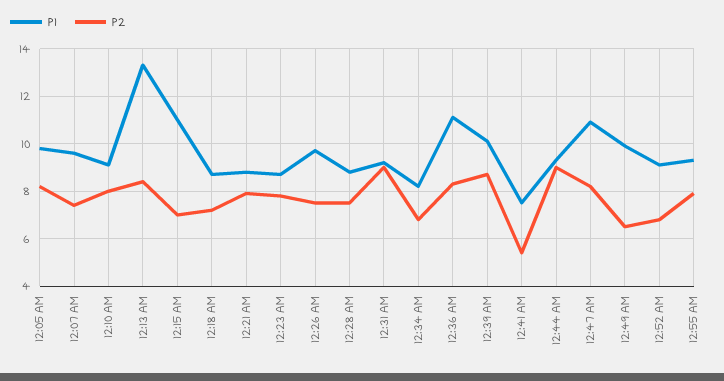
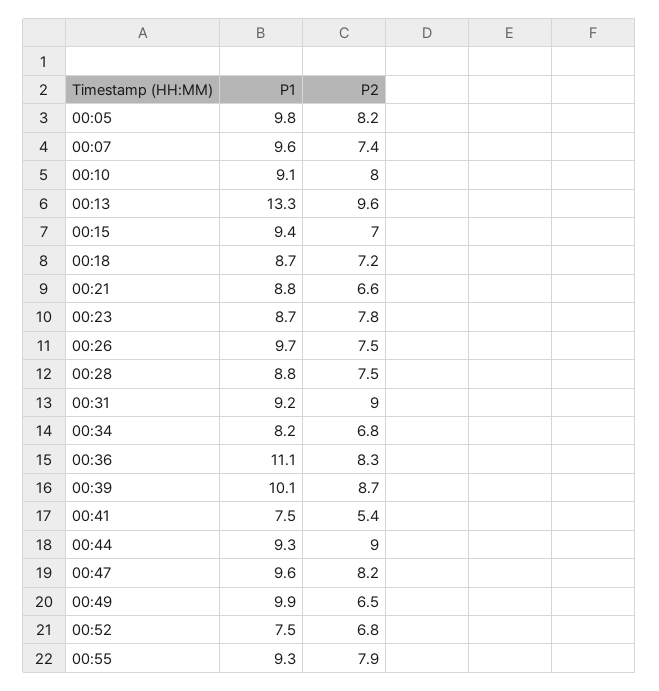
  {
    "P1": {
      "12:05 AM": 9.8,
      "12:07 AM": 9.6,
      "12:10 AM": 9.1,
      "12:13 AM": 13.3,
-     "12:15 AM": 11,
+     "12:15 AM": 9.4,
      "12:18 AM": 8.7,
      "12:21 AM": 8.8,
      "12:23 AM": 8.7,
      "12:26 AM": 9.7,
      "12:28 AM": 8.8,
      "12:31 AM": 9.2,
      "12:34 AM": 8.2,
      "12:36 AM": 11.1,
      "12:39 AM": 10.1,
      "12:41 AM": 7.5,
      "12:44 AM": 9.3,
-     "12:47 AM": 11,
+     "12:47 AM": 9.6,
      "12:49 AM": 9.9,
-     "12:52 AM": 9,
+     "12:52 AM": 7.5,
      "12:55 AM": 9.3
    },
    "P2": {
      "12:05 AM": 8.2,
      "12:07 AM": 7.4,
      "12:10 AM": 8,
-     "12:13 AM": 8.5,
+     "12:13 AM": 9.6,
      "12:15 AM": 7,
      "12:18 AM": 7.2,
-     "12:21 AM": 8,
+     "12:21 AM": 6.6,
      "12:23 AM": 7.8,
      "12:26 AM": 7.5,
      "12:28 AM": 7.5,
      "12:31 AM": 9,
      "12:34 AM": 6.8,
      "12:36 AM": 8.3,
      "12:39 AM": 8.7,
      "12:41 AM": 5.4,
      "12:44 AM": 9,
      "12:47 AM": 8.2,
      "12:49 AM": 6.5,
      "12:52 AM": 6.8,
      "12:55 AM": 7.9
    }
  }

